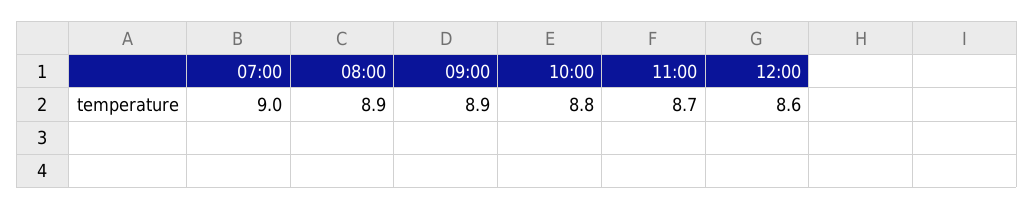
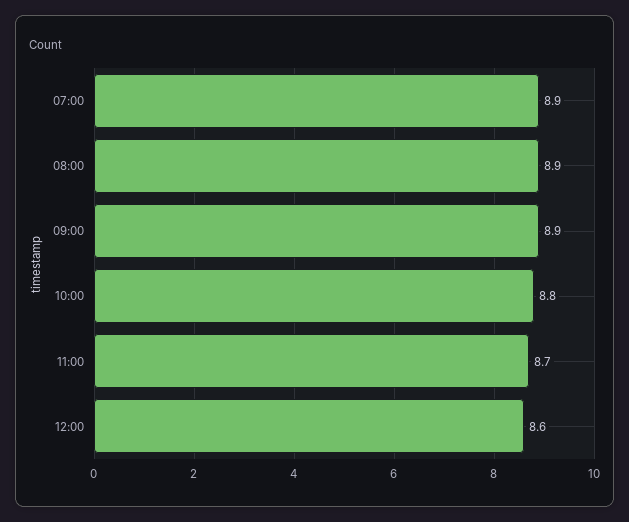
  {
-   "07:00": 9,
+   "07:00": 8.9,
    "08:00": 8.9,
    "09:00": 8.9,
    "10:00": 8.8,
    "11:00": 8.7,
    "12:00": 8.6
  }

